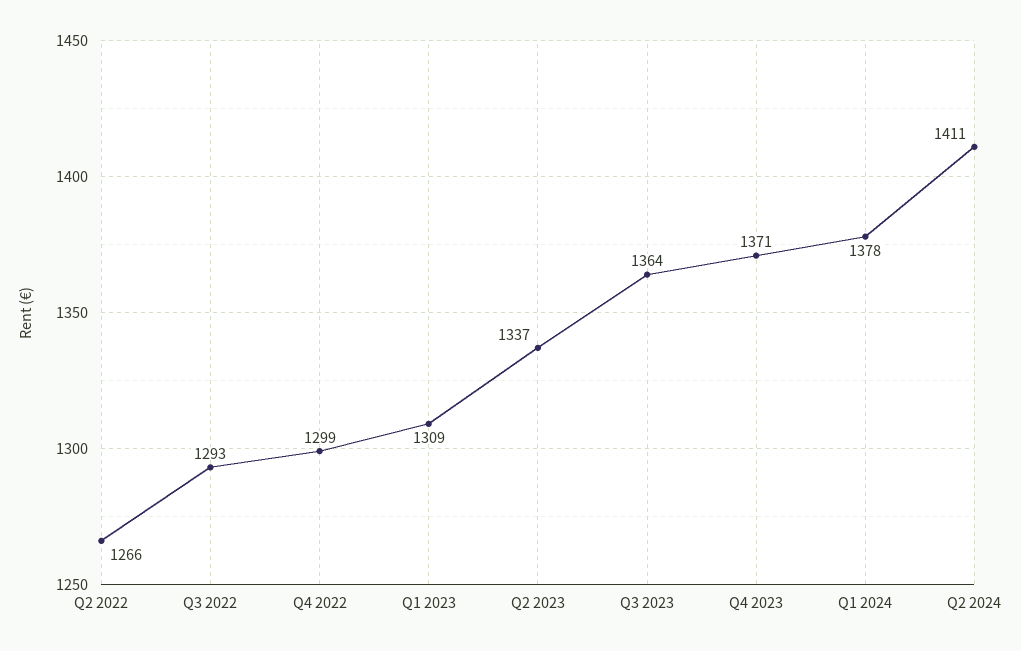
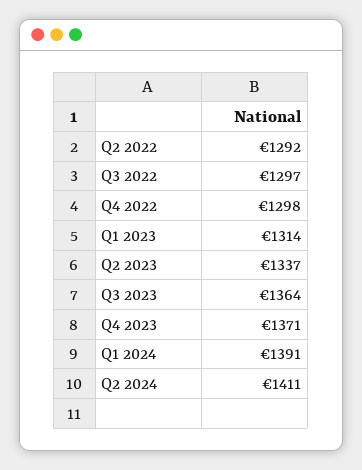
  {
-   "Q2 2022": 1266,
+   "Q2 2022": 1292,
-   "Q3 2022": 1293,
+   "Q3 2022": 1297,
-   "Q4 2022": 1299,
+   "Q4 2022": 1298,
-   "Q1 2023": 1309,
+   "Q1 2023": 1314,
    "Q2 2023": 1337,
    "Q3 2023": 1364,
    "Q4 2023": 1371,
-   "Q1 2024": 1378,
+   "Q1 2024": 1391,
    "Q2 2024": 1411
  }

